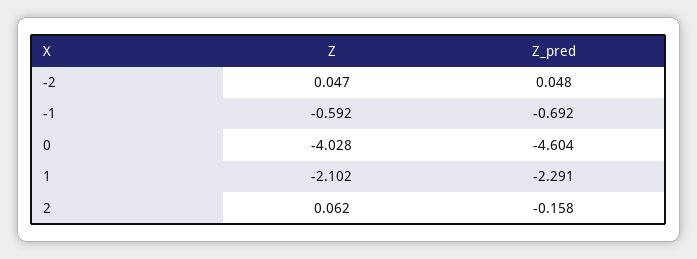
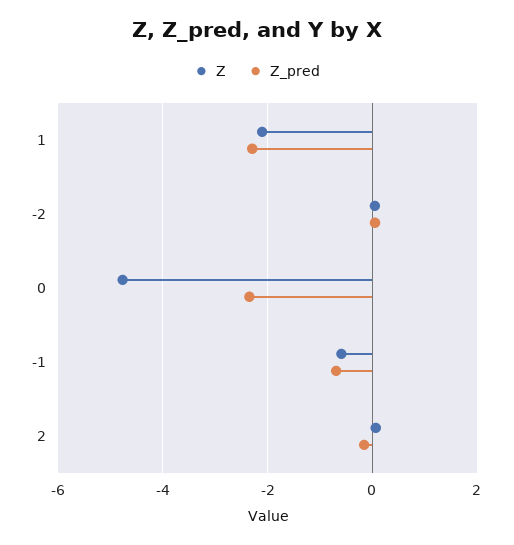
  {
    "Z": {
      "-2": 0.047,
      "-1": -0.592,
-     "0": -4.028,
+     "0": -4.8,
      "1": -2.102,
      "2": 0.062
    },
    "Z_pred": {
      "-2": 0.048,
      "-1": -0.692,
-     "0": -4.604,
+     "0": -2.4,
      "1": -2.291,
      "2": -0.158
    }
  }

